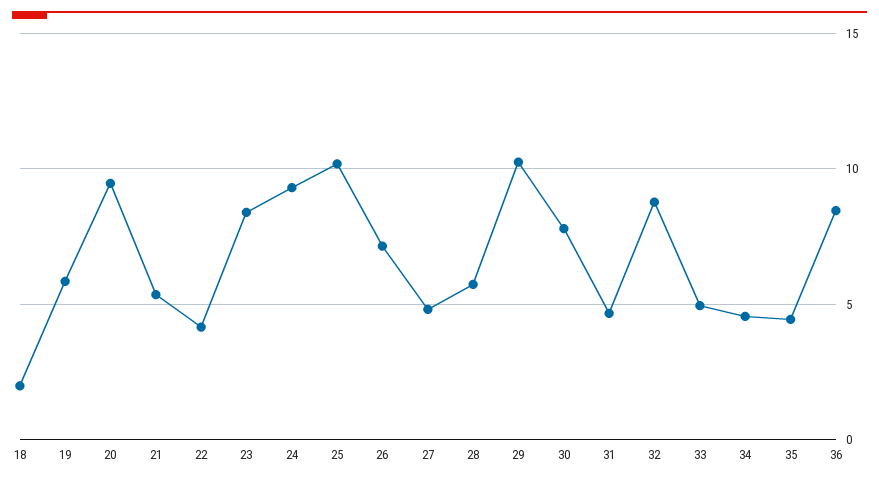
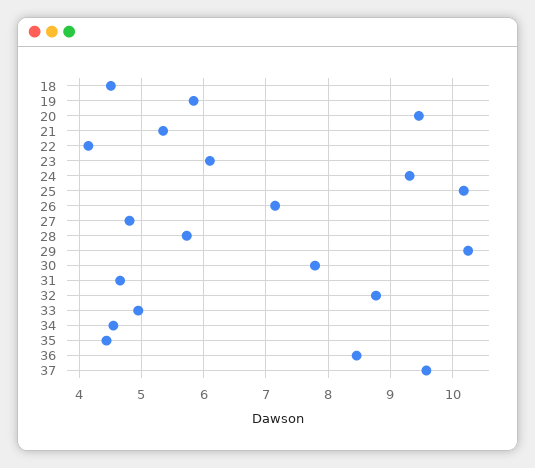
  {
-   "18": 2,
+   "18": 4.5,
    "19": 5.8,
    "20": 9.5,
    "21": 5.4,
    "22": 4.2,
-   "23": 8.5,
+   "23": 6.1,
    "24": 9.3,
    "25": 10.2,
    "26": 7.2,
    "27": 4.8,
    "28": 5.7,
    "29": 10.3,
    "30": 7.8,
    "31": 4.7,
    "32": 8.8,
    "33": 5,
    "34": 4.6,
    "35": 4.4,
-   "36": 8.5
+   "36": 8.5,
+   "37": 9.6
  }

